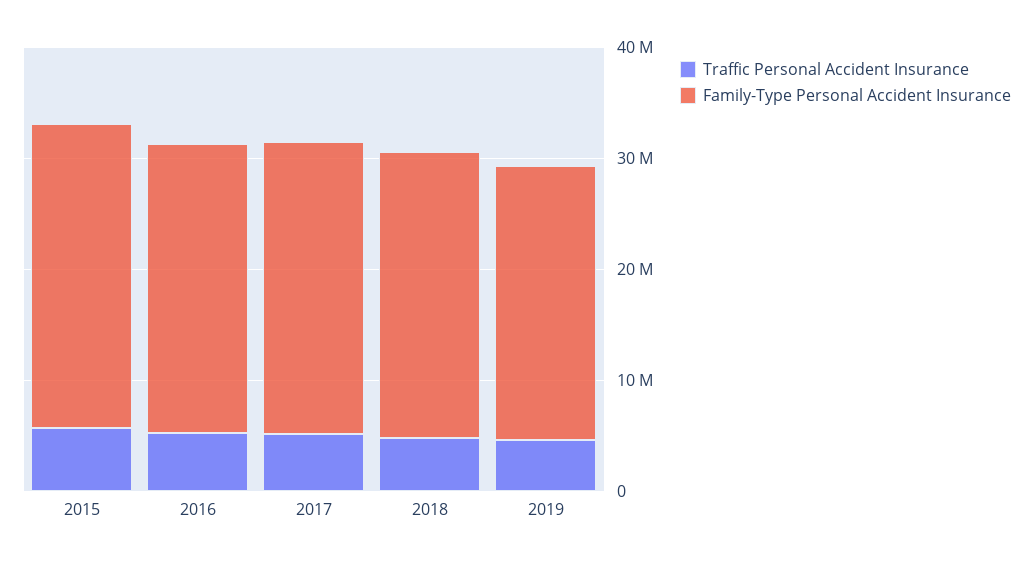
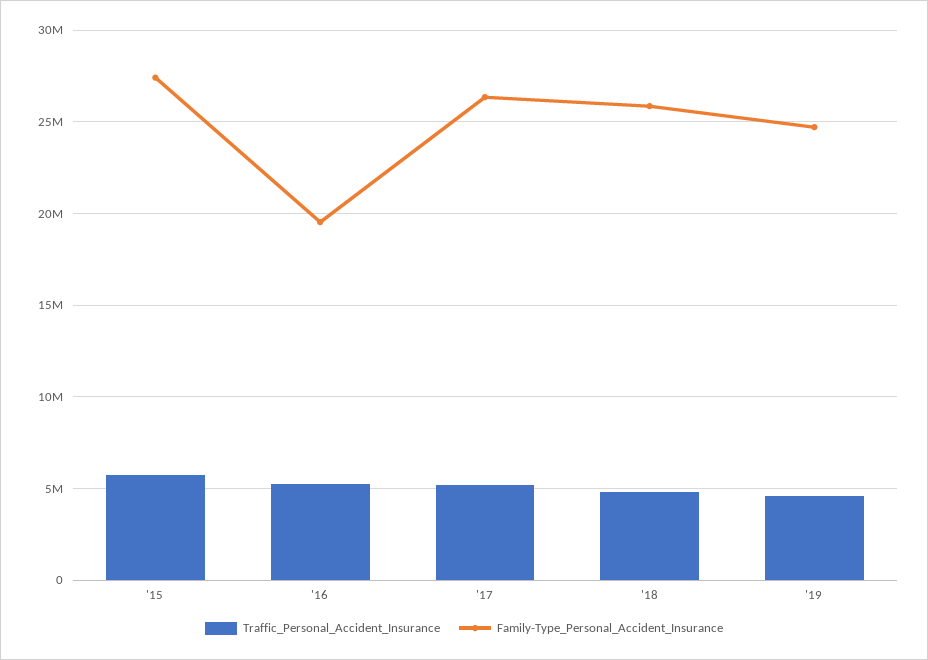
  {
    "Traffic Personal Accident Insurance": {
      "2015": 5500000,
      "2016": 5500000,
      "2017": 5000000,
      "2018": 5000000,
      "2019": 4500000
    },
    "Family-Type Personal Accident Insurance": {
      "2015": 27500000,
-     "2016": 26000000,
+     "2016": 19500000,
      "2017": 26500000,
      "2018": 26000000,
      "2019": 24500000
    }
  }

